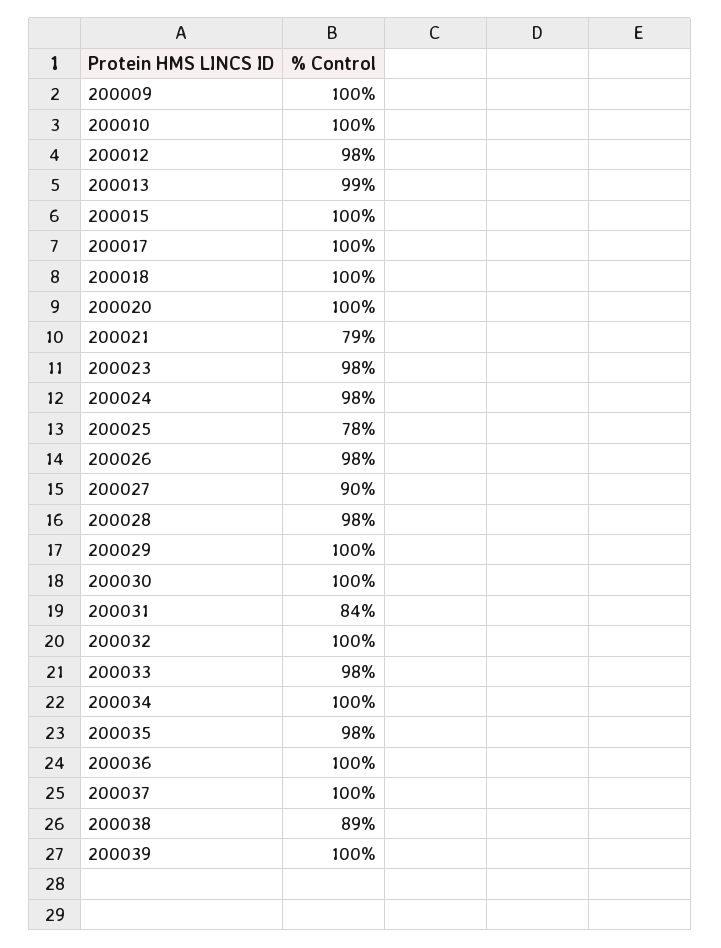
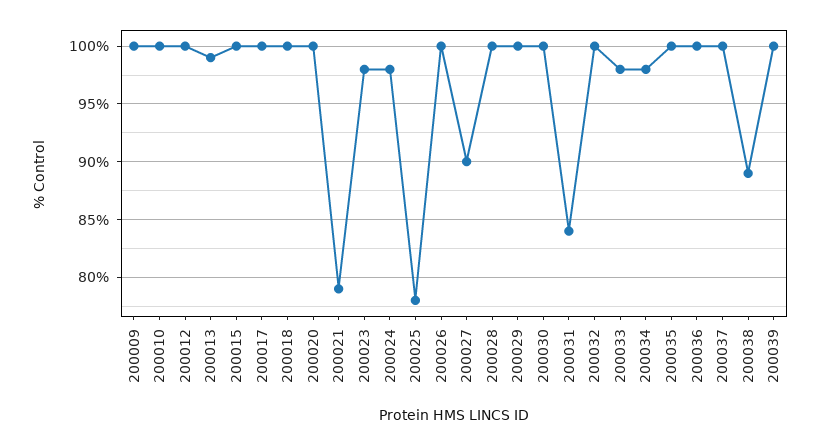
  {
    "200009": 100,
    "200010": 100,
-   "200012": 98,
+   "200012": 100,
    "200013": 99,
    "200015": 100,
    "200017": 100,
    "200018": 100,
    "200020": 100,
    "200021": 79,
    "200023": 98,
    "200024": 98,
    "200025": 78,
-   "200026": 98,
+   "200026": 100,
    "200027": 90,
-   "200028": 98,
+   "200028": 100,
    "200029": 100,
    "200030": 100,
    "200031": 84,
    "200032": 100,
    "200033": 98,
-   "200034": 100,
+   "200034": 98,
-   "200035": 98,
+   "200035": 100,
    "200036": 100,
    "200037": 100,
    "200038": 89,
    "200039": 100
  }

